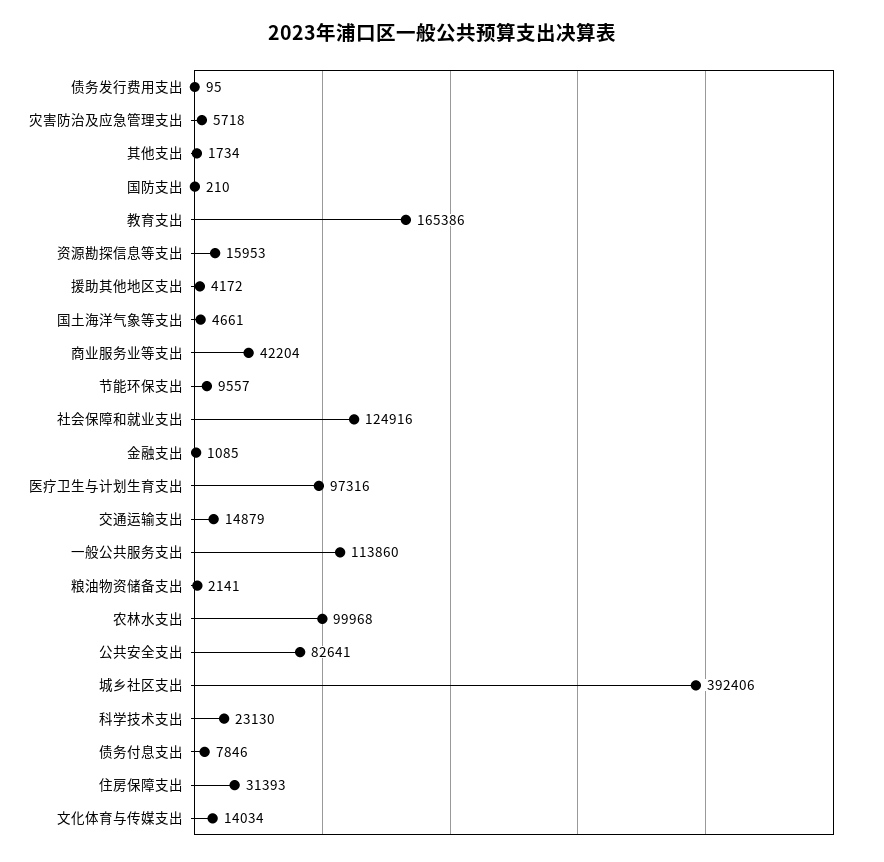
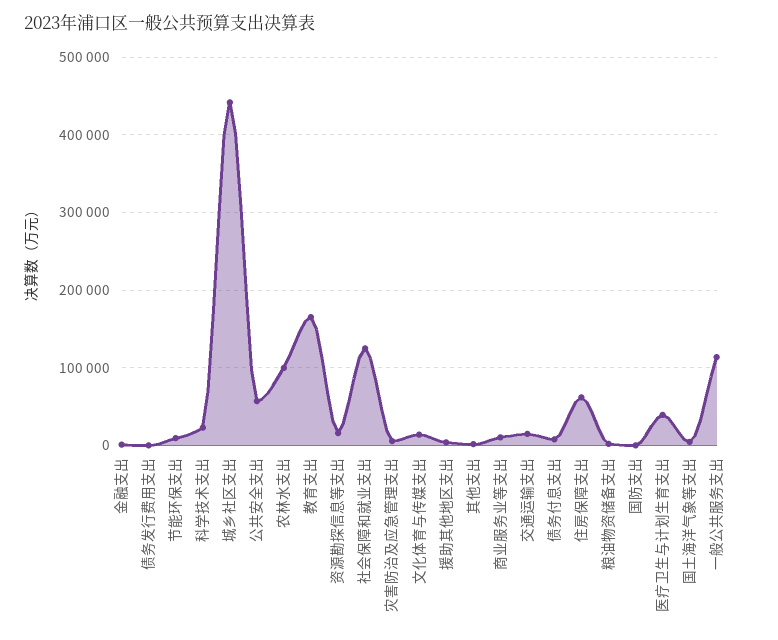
  {
    "债务发行费用支出": 95,
    "灾害防治及应急管理支出": 5718,
    "其他支出": 1734,
    "国防支出": 210,
    "教育支出": 165386,
    "资源勘探信息等支出": 15953,
    "援助其他地区支出": 4172,
    "国土海洋气象等支出": 4661,
-   "商业服务业等支出": 42204,
+   "商业服务业等支出": 10000,
    "节能环保支出": 9557,
    "社会保障和就业支出": 124916,
    "金融支出": 1085,
-   "医疗卫生与计划生育支出": 97316,
+   "医疗卫生与计划生育支出": 40000,
    "交通运输支出": 14879,
    "一般公共服务支出": 113860,
    "粮油物资储备支出": 2141,
    "农林水支出": 99968,
-   "公共安全支出": 82641,
+   "公共安全支出": 60000,
-   "城乡社区支出": 392406,
+   "城乡社区支出": 440000,
    "科学技术支出": 23130,
    "债务付息支出": 7846,
-   "住房保障支出": 31393,
+   "住房保障支出": 60000,
    "文化体育与传媒支出": 14034
  }

